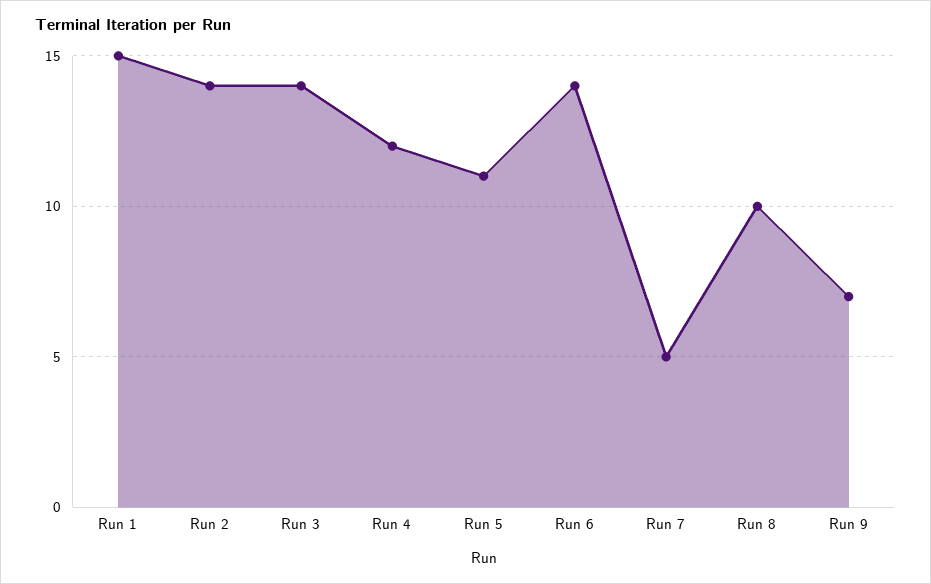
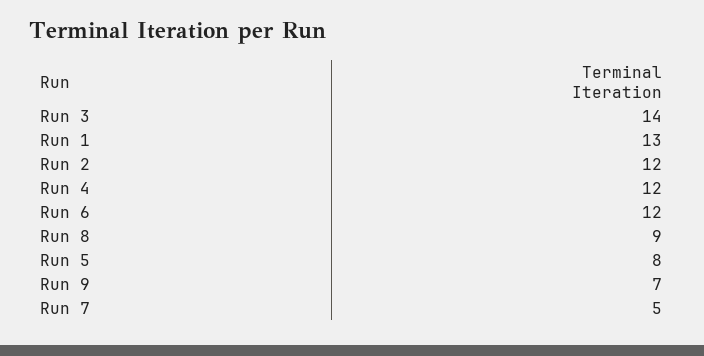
  {
-   "Run 1": 15,
+   "Run 1": 13,
-   "Run 2": 14,
+   "Run 2": 12,
    "Run 3": 14,
    "Run 4": 12,
-   "Run 5": 11,
+   "Run 5": 8,
-   "Run 6": 14,
+   "Run 6": 12,
    "Run 7": 5,
-   "Run 8": 10,
+   "Run 8": 9,
    "Run 9": 7
  }

